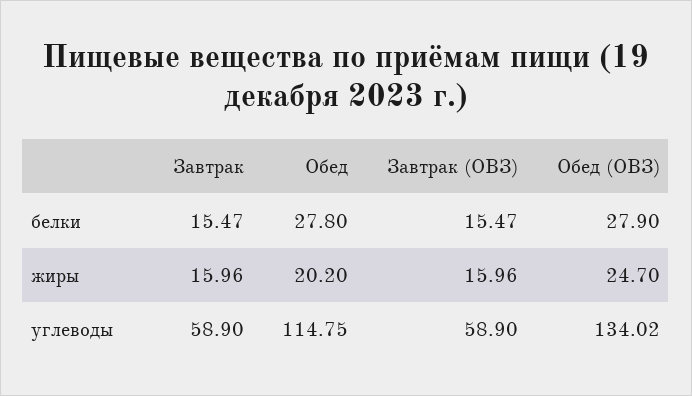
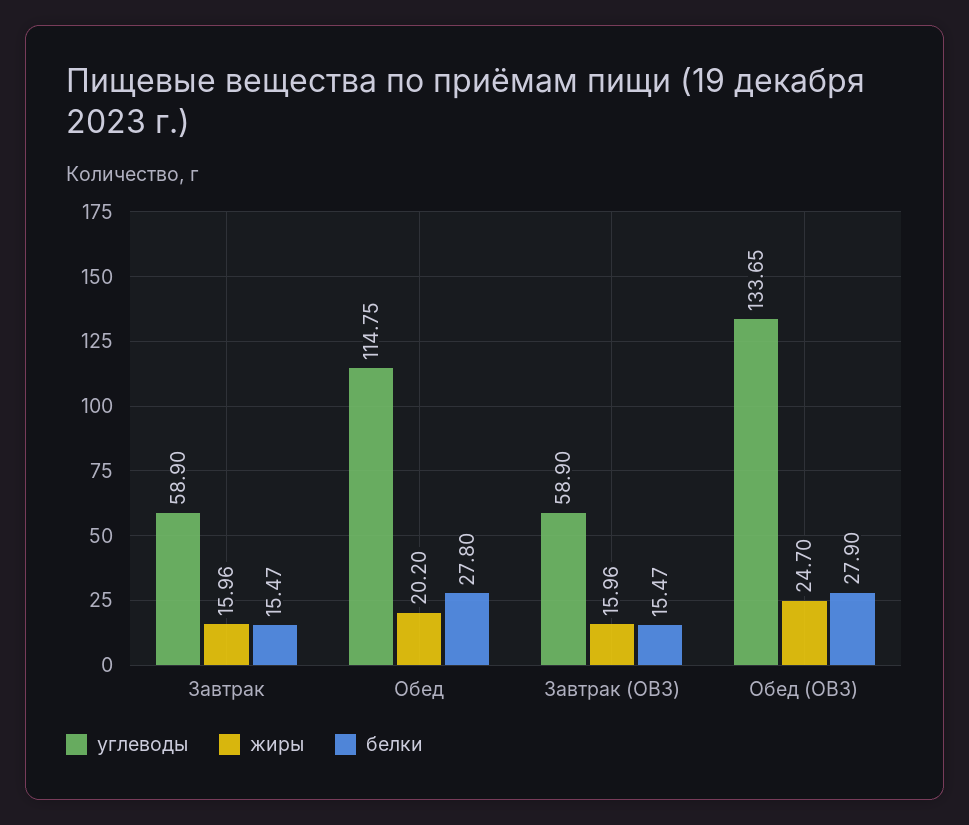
  {
    "белки": {
      "Завтрак": 15.47,
      "Обед": 27.8,
      "Завтрак (ОВЗ)": 15.47,
      "Обед (ОВЗ)": 27.9
    },
    "жиры": {
      "Завтрак": 15.96,
      "Обед": 20.2,
      "Завтрак (ОВЗ)": 15.96,
      "Обед (ОВЗ)": 24.7
    },
    "углеводы": {
      "Завтрак": 58.9,
      "Обед": 114.75,
      "Завтрак (ОВЗ)": 58.9,
-     "Обед (ОВЗ)": 134.02
+     "Обед (ОВЗ)": 133.65
    }
  }

